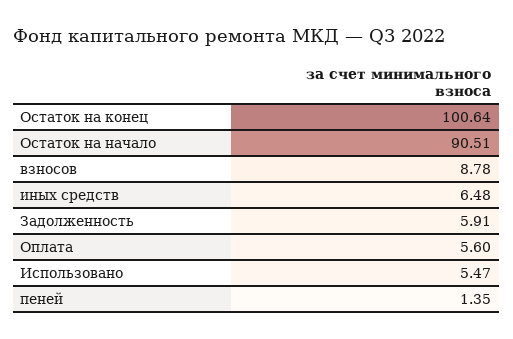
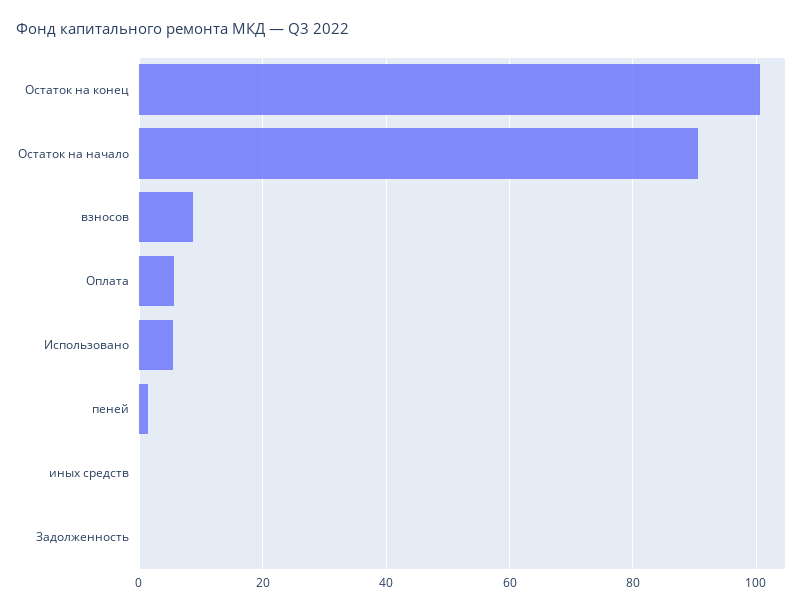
  {
    "Остаток на конец": 100.64,
    "Остаток на начало": 90.51,
    "взносов": 8.78,
-   "иных средств": 6.48,
+   "иных средств": 0,
-   "Задолженность": 5.91,
+   "Задолженность": 0,
    "Оплата": 5.6,
    "Использовано": 5.47,
    "пеней": 1.35
  }

